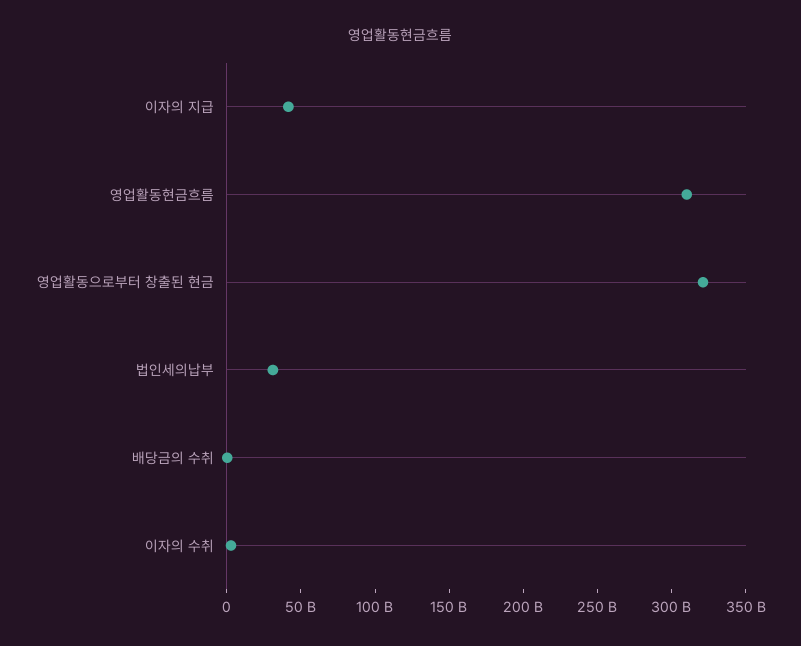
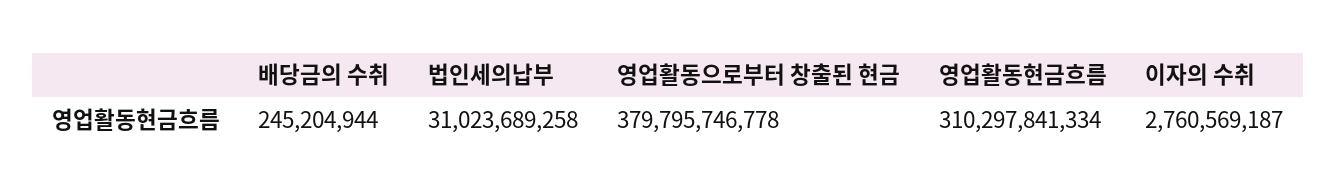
  {
-   "이자의 지급": 40000000000,
    "영업활동현금흐름": 310297841334,
-   "영업활동으로부터 창출된 현금": 320000000000,
+   "영업활동으로부터 창출된 현금": 379795746778,
    "법인세의납부": 31023689258,
    "배당금의 수취": 245204944,
    "이자의 수취": 2760569187
  }

